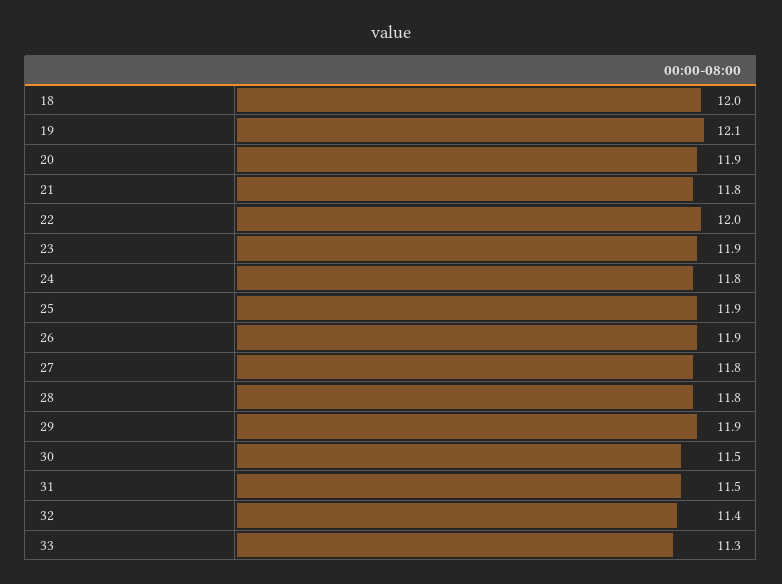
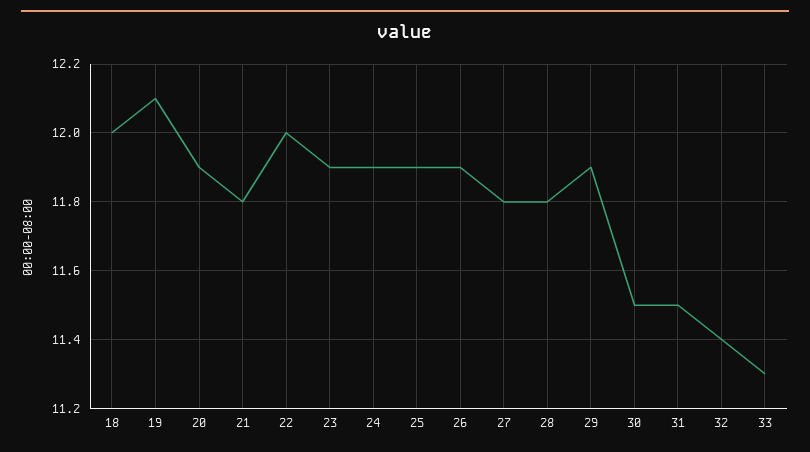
  {
    "18": 12,
    "19": 12.1,
    "20": 11.9,
    "21": 11.8,
    "22": 12,
    "23": 11.9,
-   "24": 11.8,
+   "24": 11.9,
    "25": 11.9,
    "26": 11.9,
    "27": 11.8,
    "28": 11.8,
    "29": 11.9,
    "30": 11.5,
    "31": 11.5,
    "32": 11.4,
    "33": 11.3
  }

